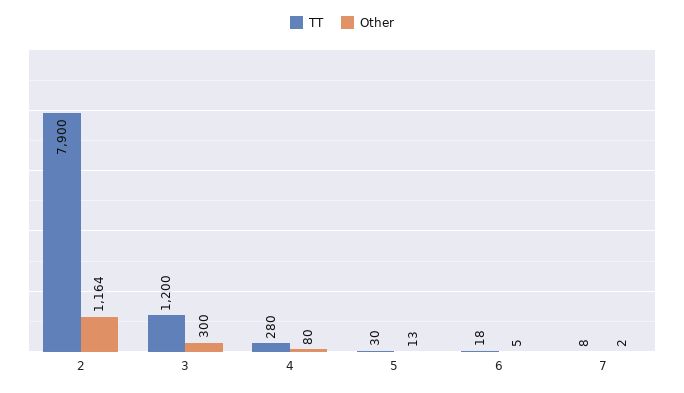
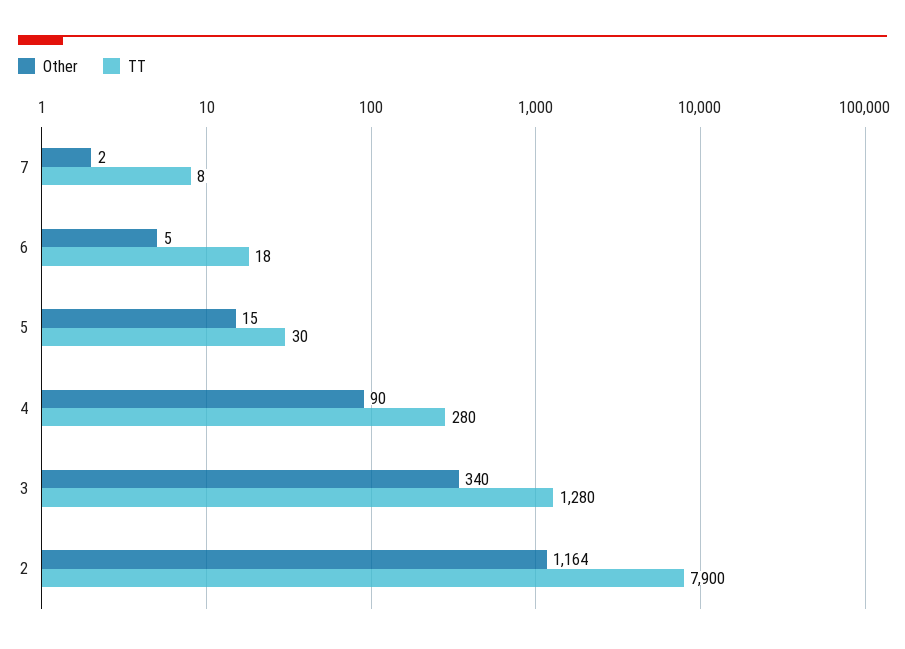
  {
    "TT": {
      "2": 7900,
-     "3": 1200,
+     "3": 1280,
      "4": 280,
      "5": 30,
      "6": 18,
      "7": 8
    },
    "Other": {
      "2": 1164,
-     "3": 300,
+     "3": 340,
-     "4": 80,
+     "4": 90,
-     "5": 13,
+     "5": 15,
      "6": 5,
      "7": 2
    }
  }

